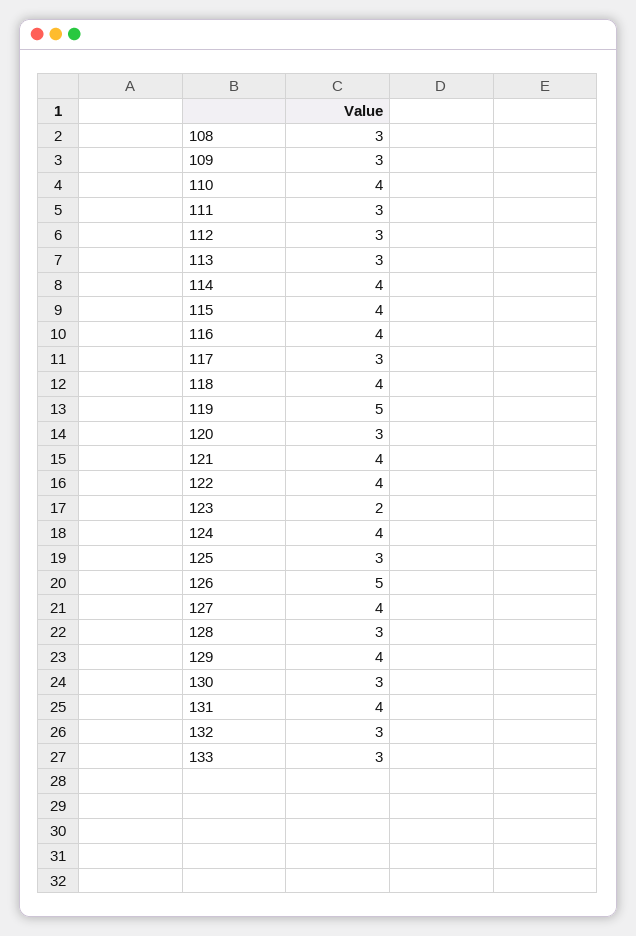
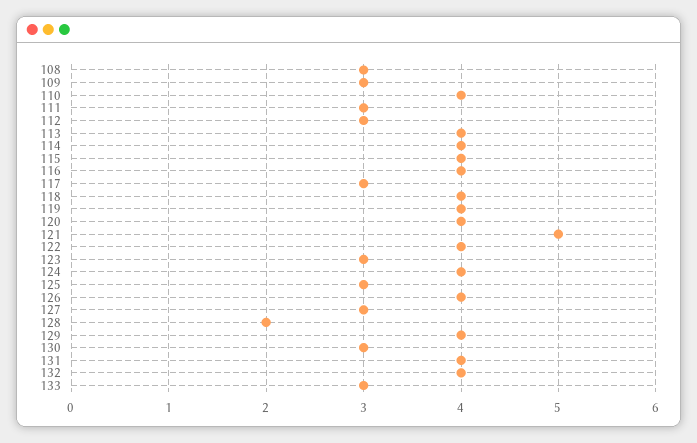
  {
    "108": 3,
    "109": 3,
    "110": 4,
    "111": 3,
    "112": 3,
-   "113": 3,
+   "113": 4,
    "114": 4,
    "115": 4,
    "116": 4,
    "117": 3,
    "118": 4,
-   "119": 5,
+   "119": 4,
-   "120": 3,
+   "120": 4,
-   "121": 4,
+   "121": 5,
    "122": 4,
-   "123": 2,
+   "123": 3,
    "124": 4,
    "125": 3,
-   "126": 5,
+   "126": 4,
-   "127": 4,
+   "127": 3,
-   "128": 3,
+   "128": 2,
    "129": 4,
    "130": 3,
    "131": 4,
-   "132": 3,
+   "132": 4,
    "133": 3
  }

